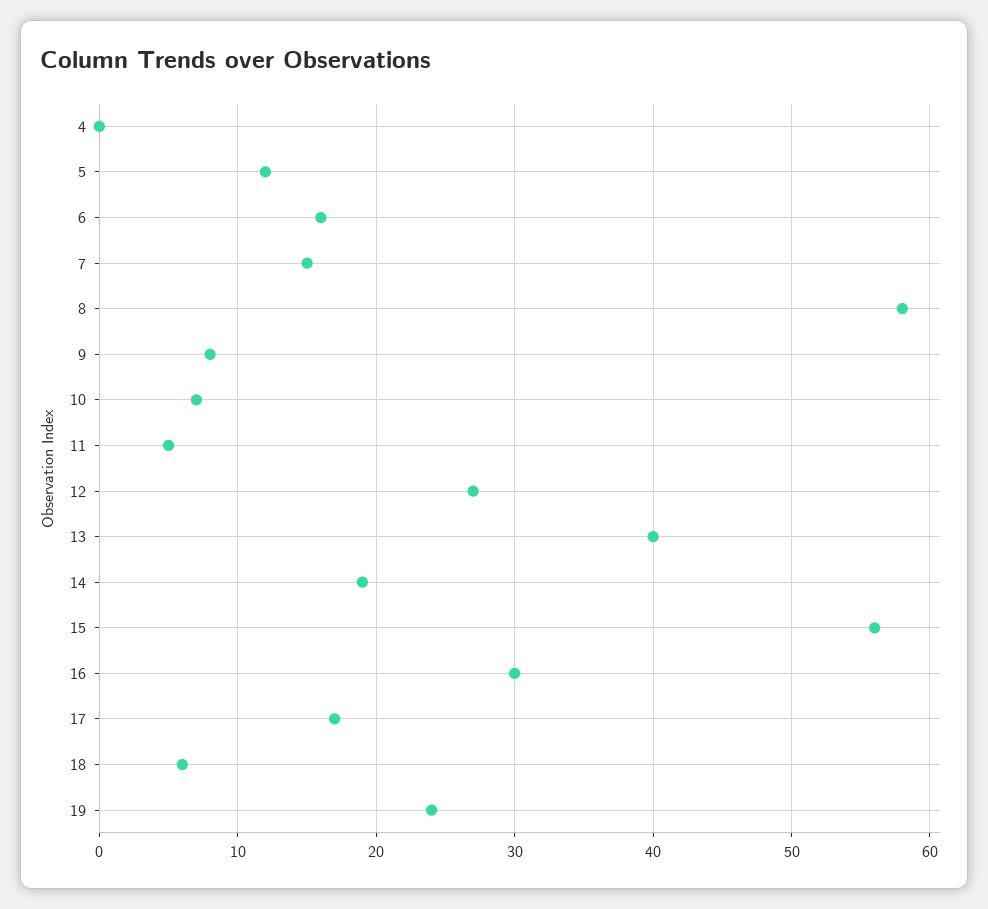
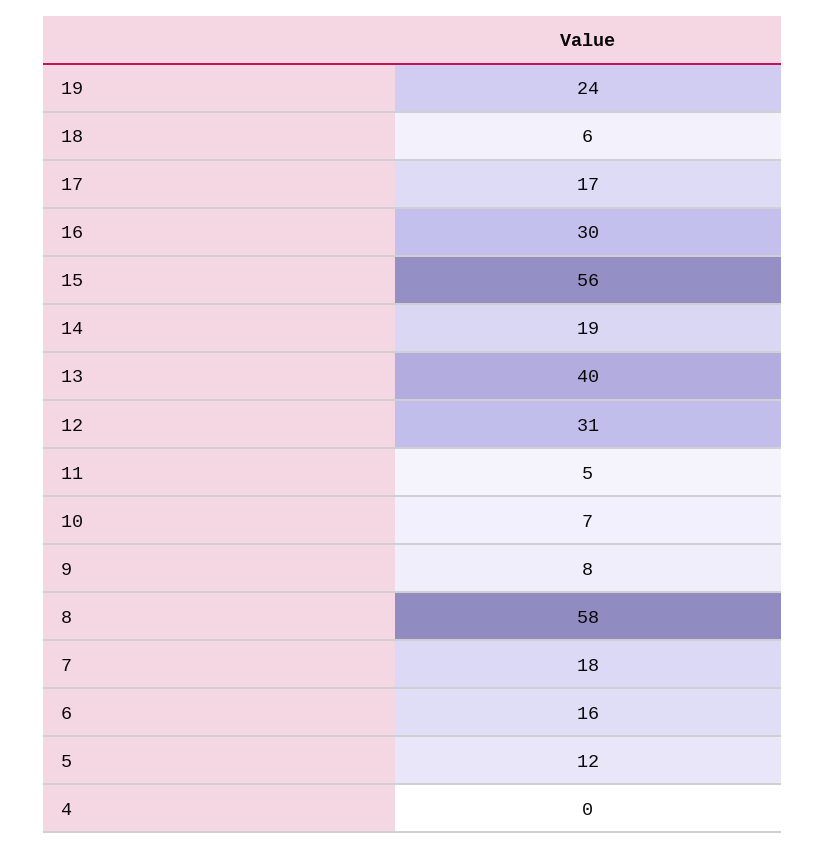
  {
    "4": 0,
    "5": 12,
    "6": 16,
-   "7": 15,
+   "7": 18,
    "8": 58,
    "9": 8,
    "10": 7,
    "11": 5,
-   "12": 27,
+   "12": 31,
    "13": 40,
    "14": 19,
    "15": 56,
    "16": 30,
    "17": 17,
    "18": 6,
    "19": 24
  }

